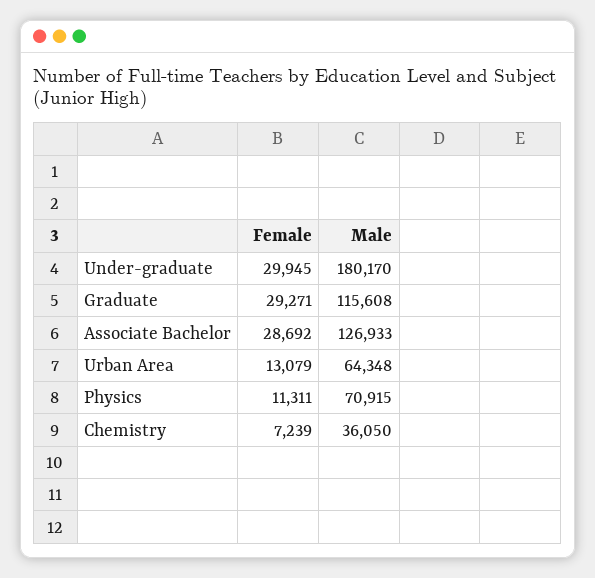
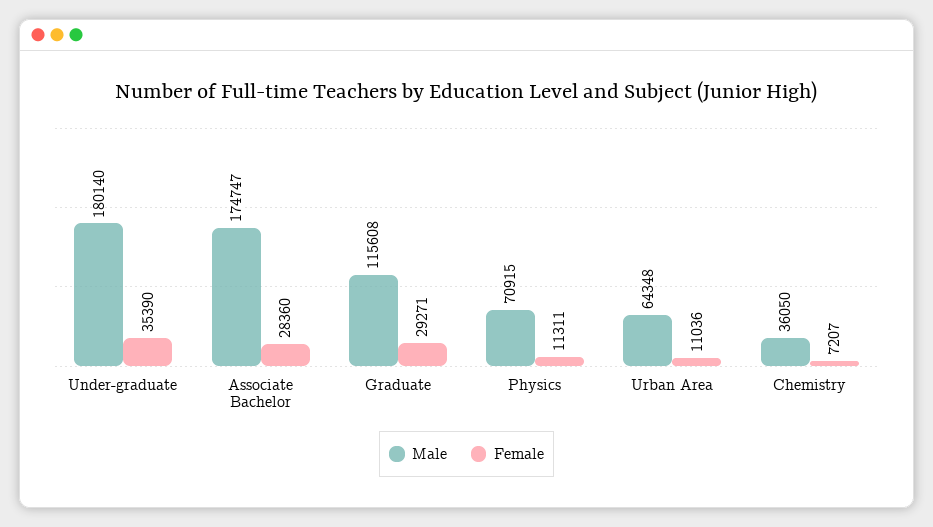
  {
    "Female": {
-     "Under-graduate": 29945,
+     "Under-graduate": 35390,
      "Graduate": 29271,
-     "Associate Bachelor": 28692,
+     "Associate Bachelor": 28360,
-     "Urban Area": 13079,
+     "Urban Area": 11036,
      "Physics": 11311,
-     "Chemistry": 7239
+     "Chemistry": 7207
    },
    "Male": {
-     "Under-graduate": 180170,
+     "Under-graduate": 180140,
      "Graduate": 115608,
-     "Associate Bachelor": 126933,
+     "Associate Bachelor": 174747,
      "Urban Area": 64348,
      "Physics": 70915,
      "Chemistry": 36050
    }
  }

